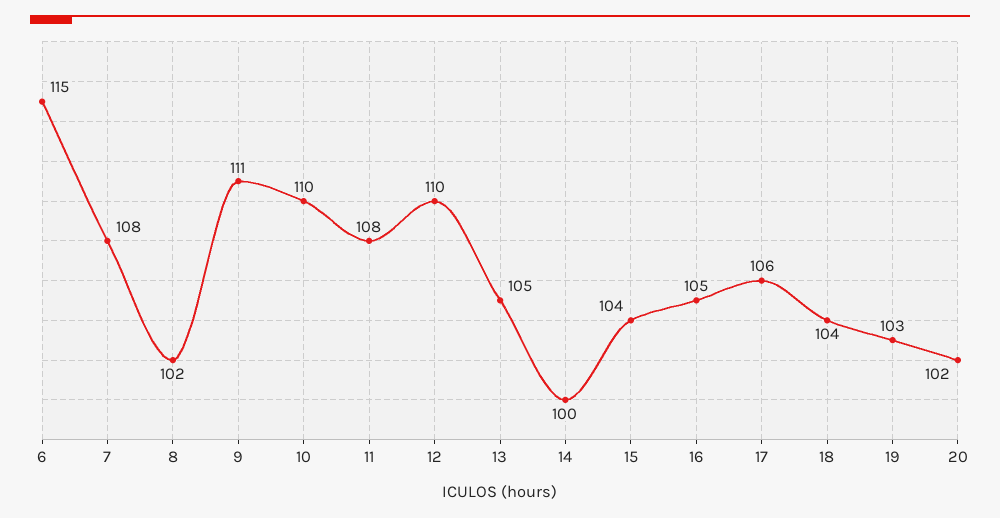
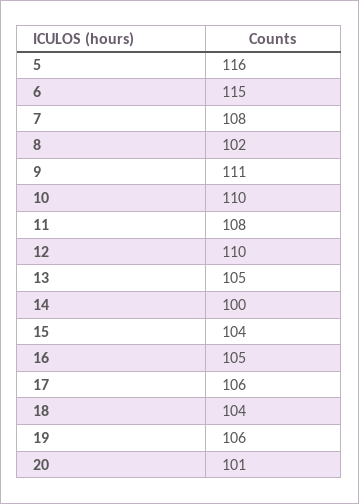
  {
    "6": 115,
    "7": 108,
    "8": 102,
    "9": 111,
    "10": 110,
    "11": 108,
    "12": 110,
    "13": 105,
    "14": 100,
    "15": 104,
    "16": 105,
    "17": 106,
    "18": 104,
-   "19": 103,
+   "19": 106,
-   "20": 102
+   "20": 101,
+   "5": 116
  }

